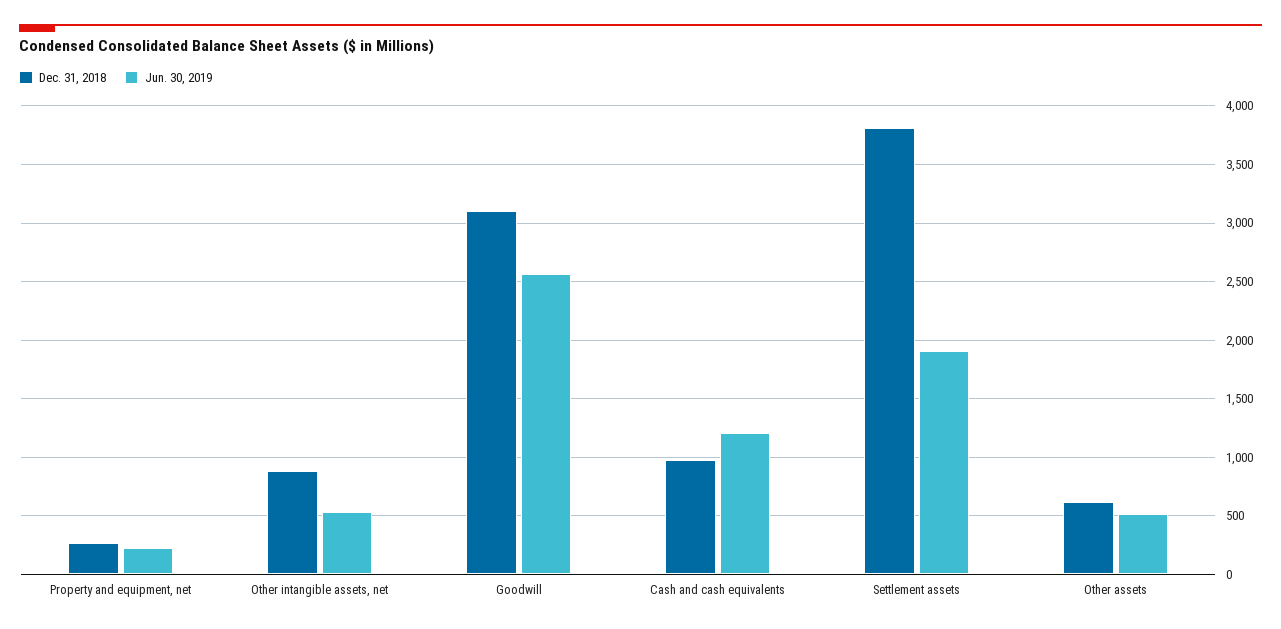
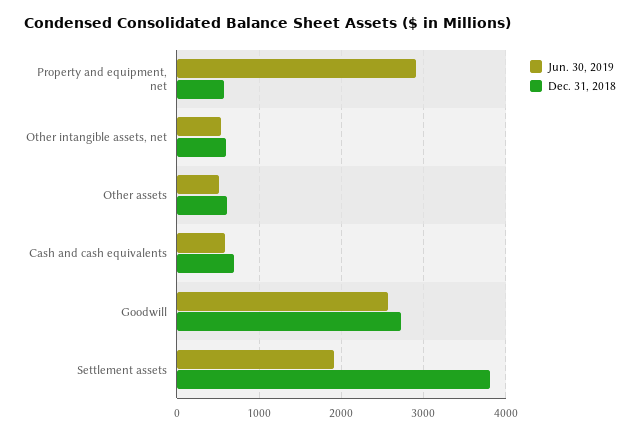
  {
    "Dec. 31, 2018": {
-     "Property and equipment, net": 300,
+     "Property and equipment, net": 600,
-     "Other intangible assets, net": 900,
+     "Other intangible assets, net": 600,
-     "Goodwill": 3100,
+     "Goodwill": 2700,
-     "Cash and cash equivalents": 1000,
+     "Cash and cash equivalents": 700,
      "Settlement assets": 3800,
      "Other assets": 600
    },
    "Jun. 30, 2019": {
-     "Property and equipment, net": 200,
+     "Property and equipment, net": 2900,
      "Other intangible assets, net": 500,
      "Goodwill": 2600,
-     "Cash and cash equivalents": 1200,
+     "Cash and cash equivalents": 600,
      "Settlement assets": 1900,
      "Other assets": 500
    }
  }

